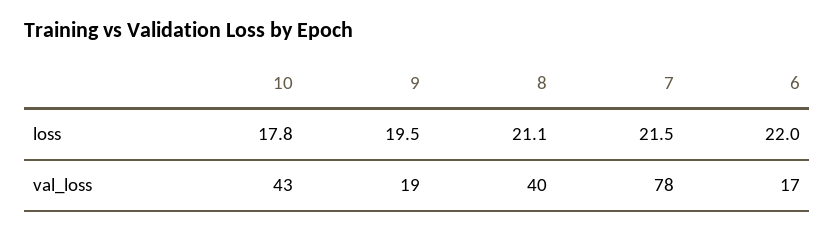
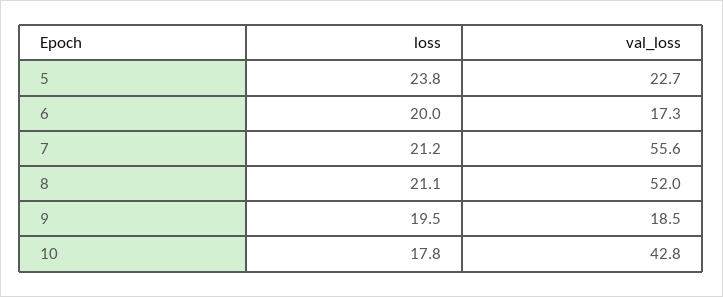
  {
    "10": {
      "loss": 17.8,
      "val_loss": 42.8
    },
    "9": {
      "loss": 19.5,
      "val_loss": 18.5
    },
    "8": {
      "loss": 21.1,
-     "val_loss": 40
+     "val_loss": 52
    },
    "7": {
-     "loss": 21.5,
+     "loss": 21.2,
-     "val_loss": 78
+     "val_loss": 55.6
    },
    "6": {
-     "loss": 22,
+     "loss": 20,
      "val_loss": 17.3
-   }
+   },
+   "5": {
+     "loss": 23.8,
+     "val_loss": 22.7
+   }
  }

